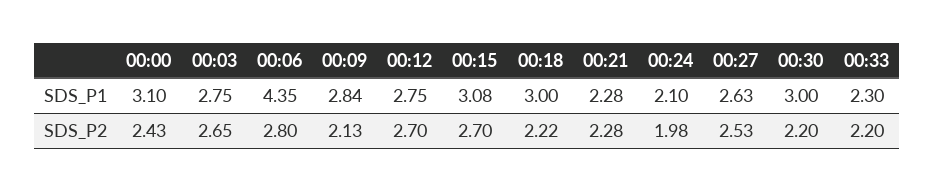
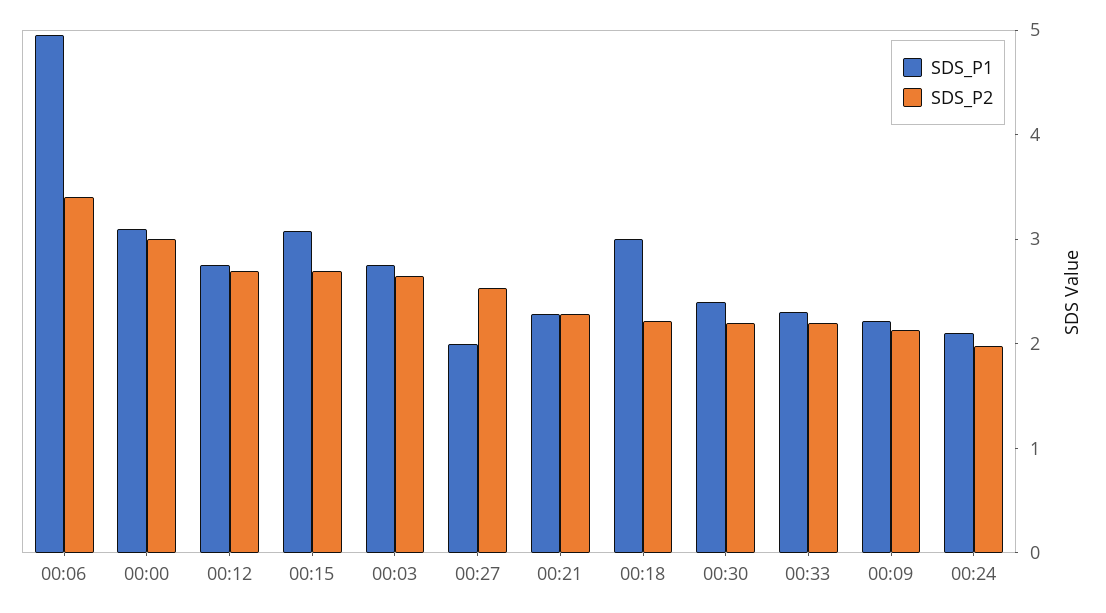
  {
    "SDS_P1": {
      "00:00": 3.1,
      "00:03": 2.75,
-     "00:06": 4.35,
+     "00:06": 5,
-     "00:09": 2.84,
+     "00:09": 2.2,
      "00:12": 2.75,
      "00:15": 3.08,
      "00:18": 3,
      "00:21": 2.28,
      "00:24": 2.1,
-     "00:27": 2.63,
+     "00:27": 2,
-     "00:30": 3,
+     "00:30": 2.4,
      "00:33": 2.3
    },
    "SDS_P2": {
-     "00:00": 2.43,
+     "00:00": 3,
      "00:03": 2.65,
-     "00:06": 2.8,
+     "00:06": 3.4,
      "00:09": 2.13,
      "00:12": 2.7,
      "00:15": 2.7,
      "00:18": 2.22,
      "00:21": 2.28,
      "00:24": 1.98,
      "00:27": 2.53,
      "00:30": 2.2,
      "00:33": 2.2
    }
  }

